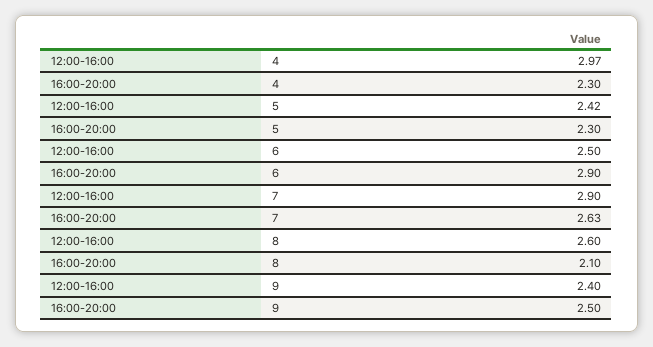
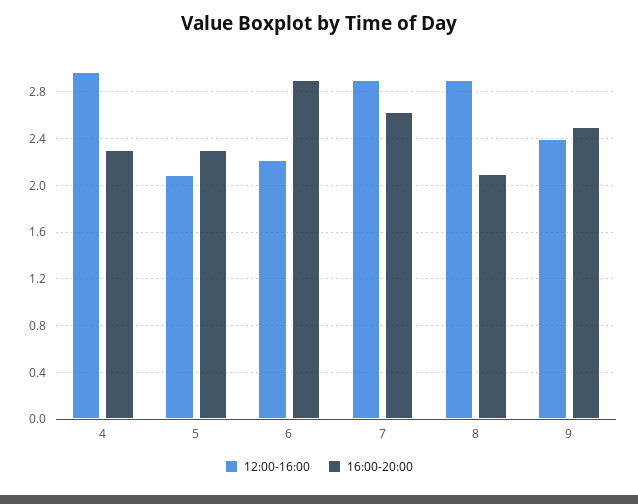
  {
    "12:00-16:00": {
      "4": 2.97,
-     "5": 2.42,
+     "5": 2.1,
-     "6": 2.5,
+     "6": 2.2,
      "7": 2.9,
-     "8": 2.6,
+     "8": 2.9,
      "9": 2.4
    },
    "16:00-20:00": {
      "4": 2.3,
      "5": 2.3,
      "6": 2.9,
      "7": 2.63,
      "8": 2.1,
      "9": 2.5
    }
  }

